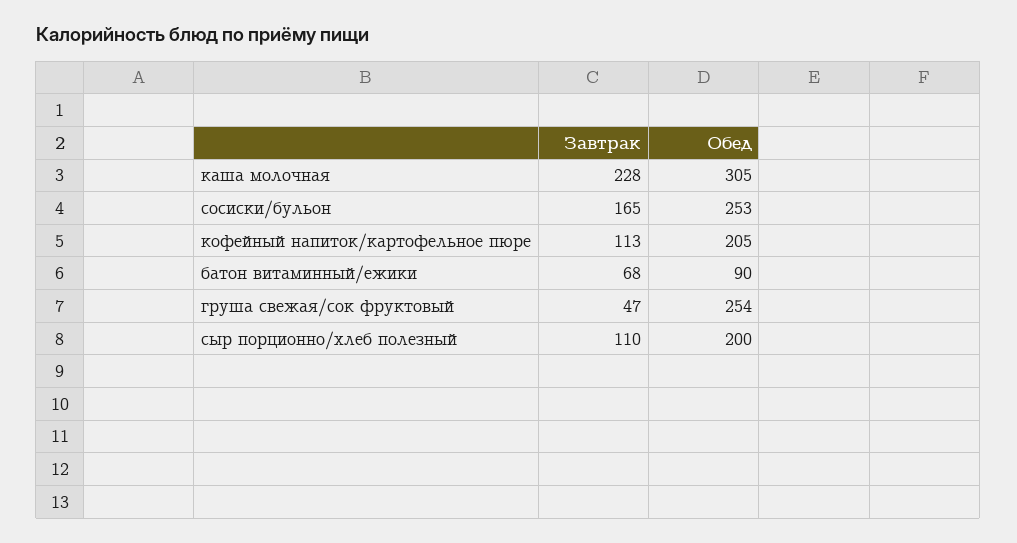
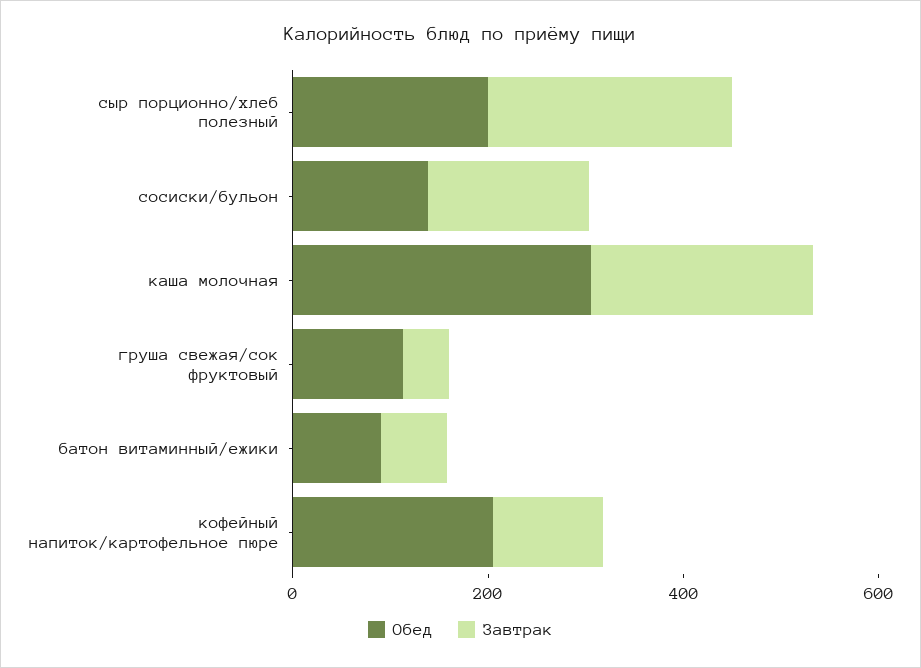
  {
    "Завтрак": {
      "каша молочная": 228,
      "сосиски/бульон": 165,
      "кофейный напиток/картофельное пюре": 113,
      "батон витаминный/ежики": 68,
      "груша свежая/сок фруктовый": 47,
-     "сыр порционно/хлеб полезный": 110
+     "сыр порционно/хлеб полезный": 250
    },
    "Обед": {
      "каша молочная": 305,
-     "сосиски/бульон": 253,
+     "сосиски/бульон": 150,
      "кофейный напиток/картофельное пюре": 205,
      "батон витаминный/ежики": 90,
-     "груша свежая/сок фруктовый": 254,
+     "груша свежая/сок фруктовый": 100,
      "сыр порционно/хлеб полезный": 200
    }
  }

